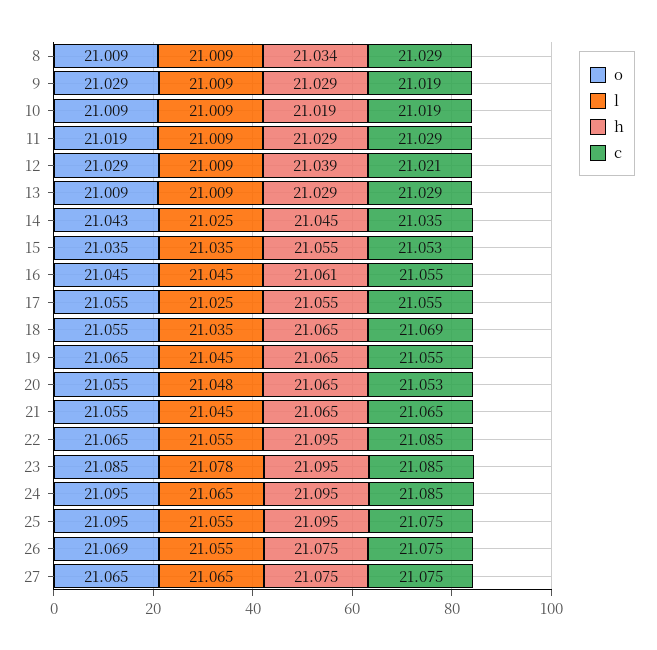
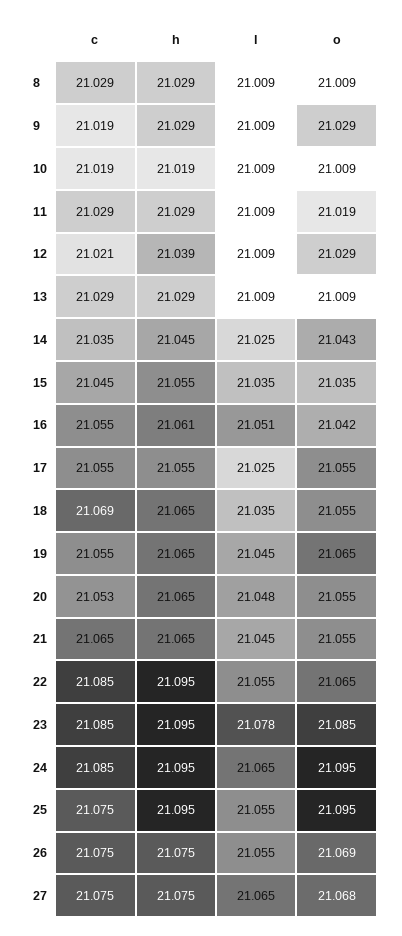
  {
    "o": {
      "8": 21.009,
      "9": 21.029,
      "10": 21.009,
      "11": 21.019,
      "12": 21.029,
      "13": 21.009,
      "14": 21.043,
      "15": 21.035,
-     "16": 21.045,
+     "16": 21.042,
      "17": 21.055,
      "18": 21.055,
      "19": 21.065,
      "20": 21.055,
      "21": 21.055,
      "22": 21.065,
      "23": 21.085,
      "24": 21.095,
      "25": 21.095,
      "26": 21.069,
-     "27": 21.065
+     "27": 21.068
    },
    "l": {
      "8": 21.009,
      "9": 21.009,
      "10": 21.009,
      "11": 21.009,
      "12": 21.009,
      "13": 21.009,
      "14": 21.025,
      "15": 21.035,
-     "16": 21.045,
+     "16": 21.051,
      "17": 21.025,
      "18": 21.035,
      "19": 21.045,
      "20": 21.048,
      "21": 21.045,
      "22": 21.055,
      "23": 21.078,
      "24": 21.065,
      "25": 21.055,
      "26": 21.055,
      "27": 21.065
    },
    "h": {
-     "8": 21.034,
+     "8": 21.029,
      "9": 21.029,
      "10": 21.019,
      "11": 21.029,
      "12": 21.039,
      "13": 21.029,
      "14": 21.045,
      "15": 21.055,
      "16": 21.061,
      "17": 21.055,
      "18": 21.065,
      "19": 21.065,
      "20": 21.065,
      "21": 21.065,
      "22": 21.095,
      "23": 21.095,
      "24": 21.095,
      "25": 21.095,
      "26": 21.075,
      "27": 21.075
    },
    "c": {
      "8": 21.029,
      "9": 21.019,
      "10": 21.019,
      "11": 21.029,
      "12": 21.021,
      "13": 21.029,
      "14": 21.035,
-     "15": 21.053,
+     "15": 21.045,
      "16": 21.055,
      "17": 21.055,
      "18": 21.069,
      "19": 21.055,
      "20": 21.053,
      "21": 21.065,
      "22": 21.085,
      "23": 21.085,
      "24": 21.085,
      "25": 21.075,
      "26": 21.075,
      "27": 21.075
    }
  }

